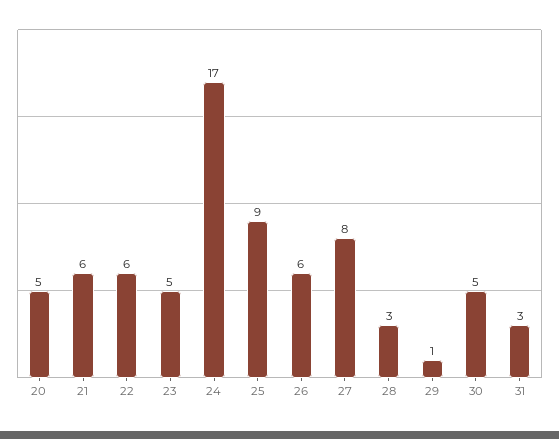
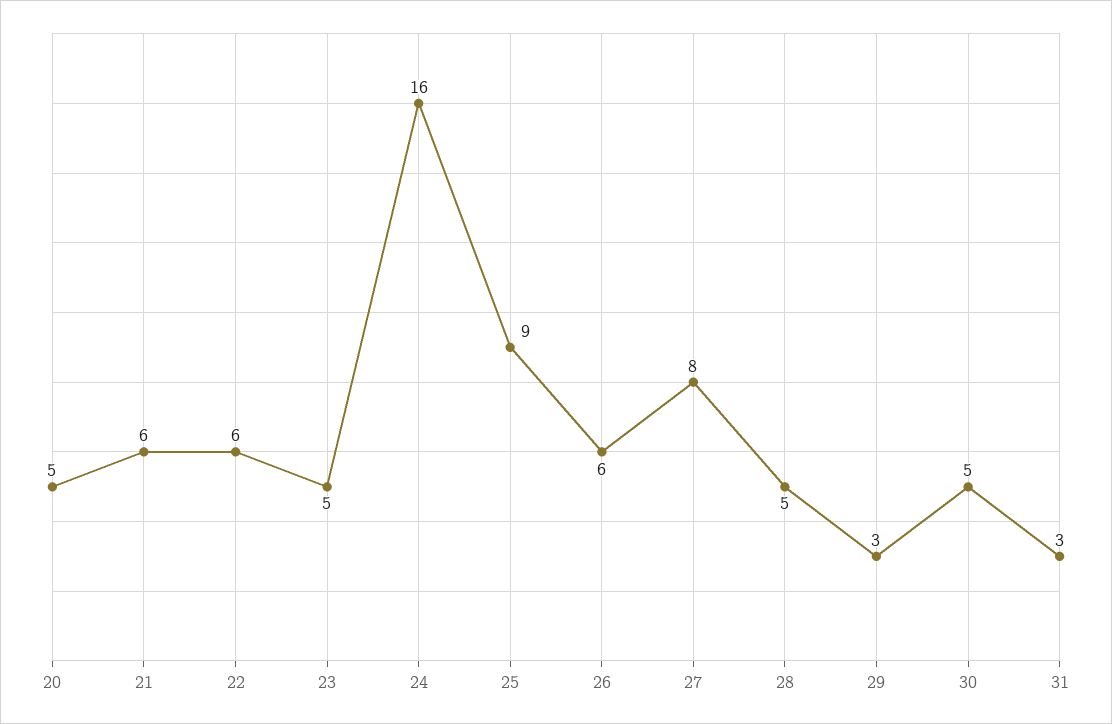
  {
    "20": 5,
    "21": 6,
    "22": 6,
    "23": 5,
-   "24": 17,
+   "24": 16,
    "25": 9,
    "26": 6,
    "27": 8,
-   "28": 3,
+   "28": 5,
-   "29": 1,
+   "29": 3,
    "30": 5,
    "31": 3
  }

